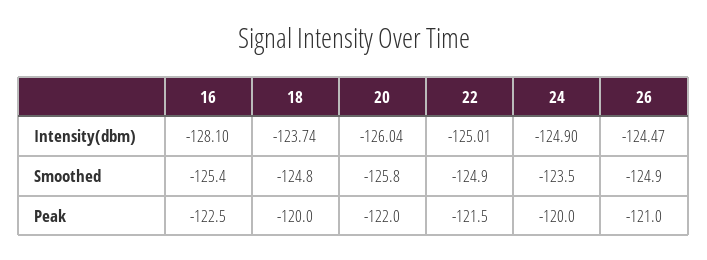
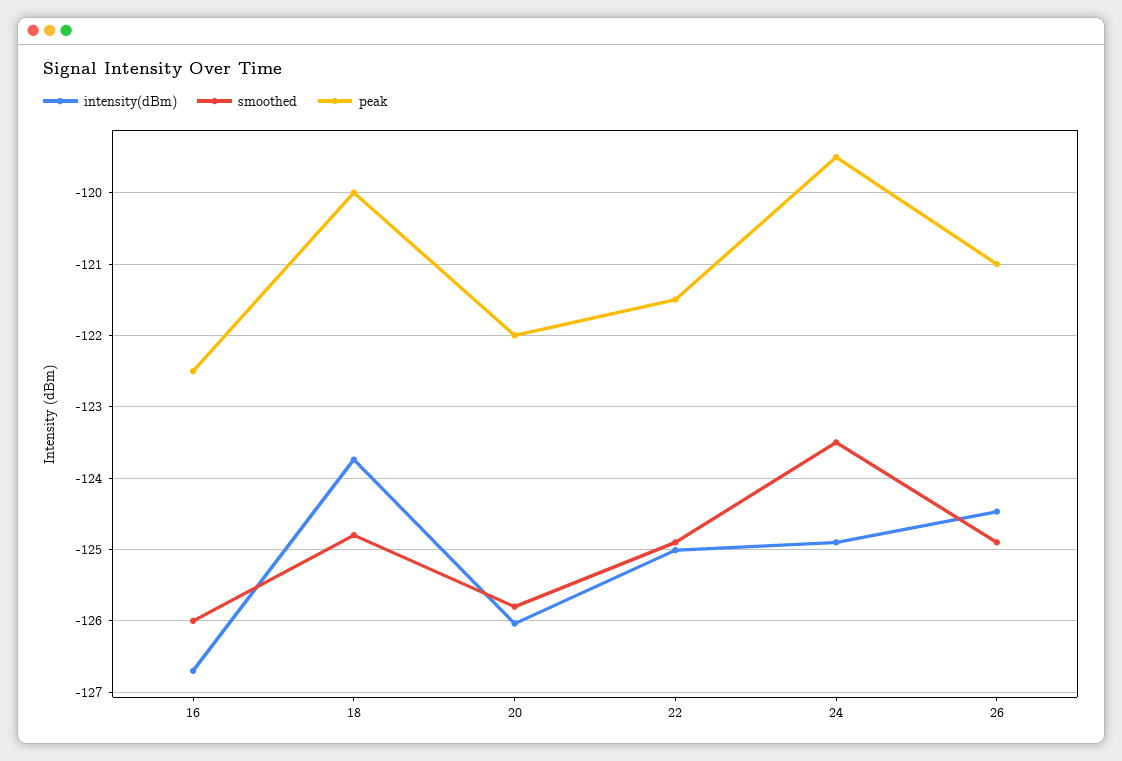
  {
    "Intensity(dbm)": {
-     "16": -128.1,
+     "16": -126.7,
      "18": -123.74,
      "20": -126.04,
      "22": -125.01,
      "24": -124.9,
      "26": -124.47
    },
    "Smoothed": {
-     "16": -125.4,
+     "16": -126,
      "18": -124.8,
      "20": -125.8,
      "22": -124.9,
      "24": -123.5,
      "26": -124.9
    },
    "Peak": {
      "16": -122.5,
      "18": -120,
      "20": -122,
      "22": -121.5,
-     "24": -120,
+     "24": -119.5,
      "26": -121
    }
  }

